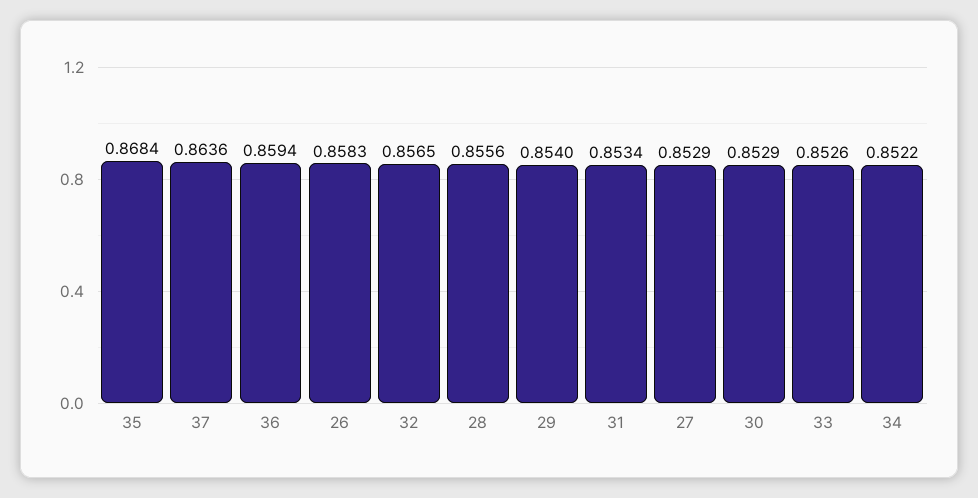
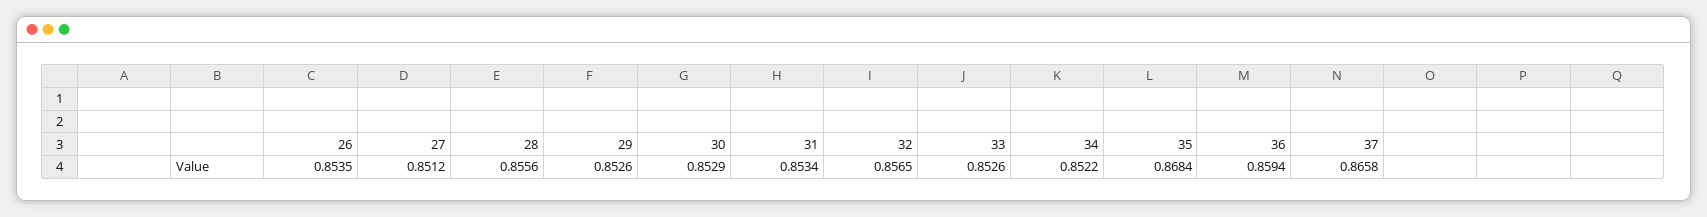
  {
    "35": 0.8684,
-   "37": 0.8636,
+   "37": 0.8658,
    "36": 0.8594,
-   "26": 0.8583,
+   "26": 0.8535,
    "32": 0.8565,
    "28": 0.8556,
-   "29": 0.854,
+   "29": 0.8526,
    "31": 0.8534,
-   "27": 0.8529,
+   "27": 0.8512,
    "30": 0.8529,
    "33": 0.8526,
    "34": 0.8522
  }

